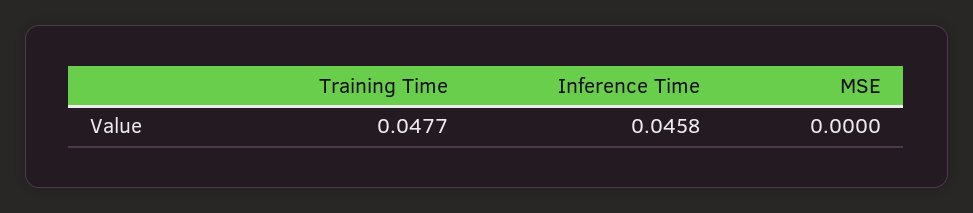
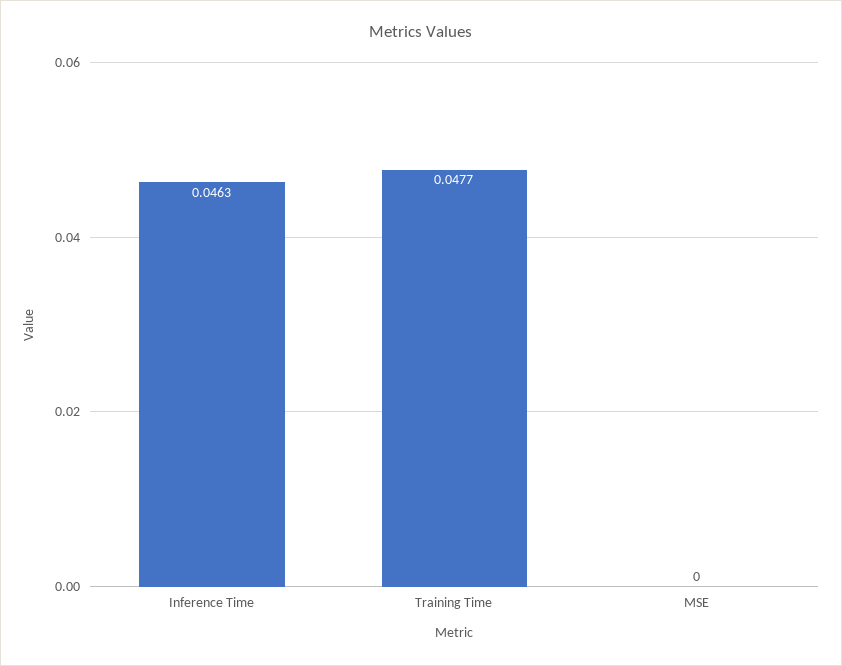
  {
    "Training Time": 0.0477,
-   "Inference Time": 0.0458,
+   "Inference Time": 0.0463,
    "MSE": 0
  }

